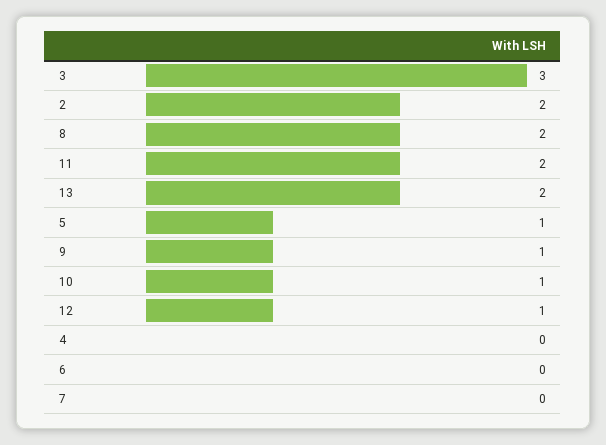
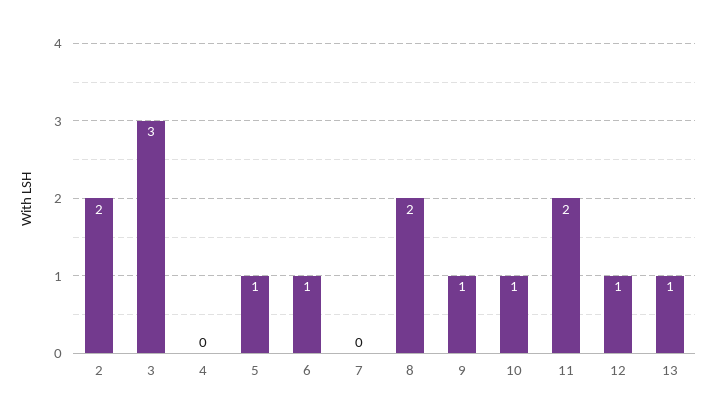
  {
    "3": 3,
    "2": 2,
    "8": 2,
    "11": 2,
-   "13": 2,
+   "13": 1,
    "5": 1,
    "9": 1,
    "10": 1,
    "12": 1,
    "4": 0,
-   "6": 0,
+   "6": 1,
    "7": 0
  }

